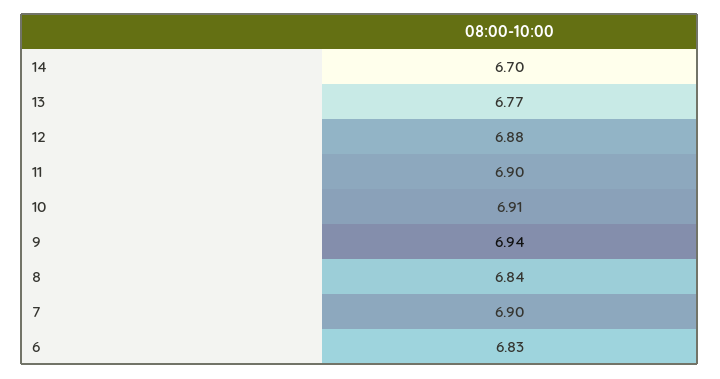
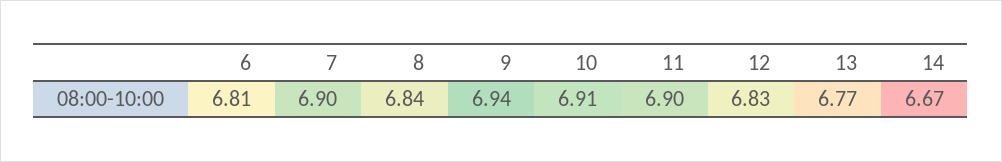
  {
-   "14": 6.7,
+   "14": 6.67,
    "13": 6.77,
-   "12": 6.88,
+   "12": 6.83,
    "11": 6.9,
    "10": 6.91,
    "9": 6.94,
    "8": 6.84,
    "7": 6.9,
-   "6": 6.83
+   "6": 6.81
  }

